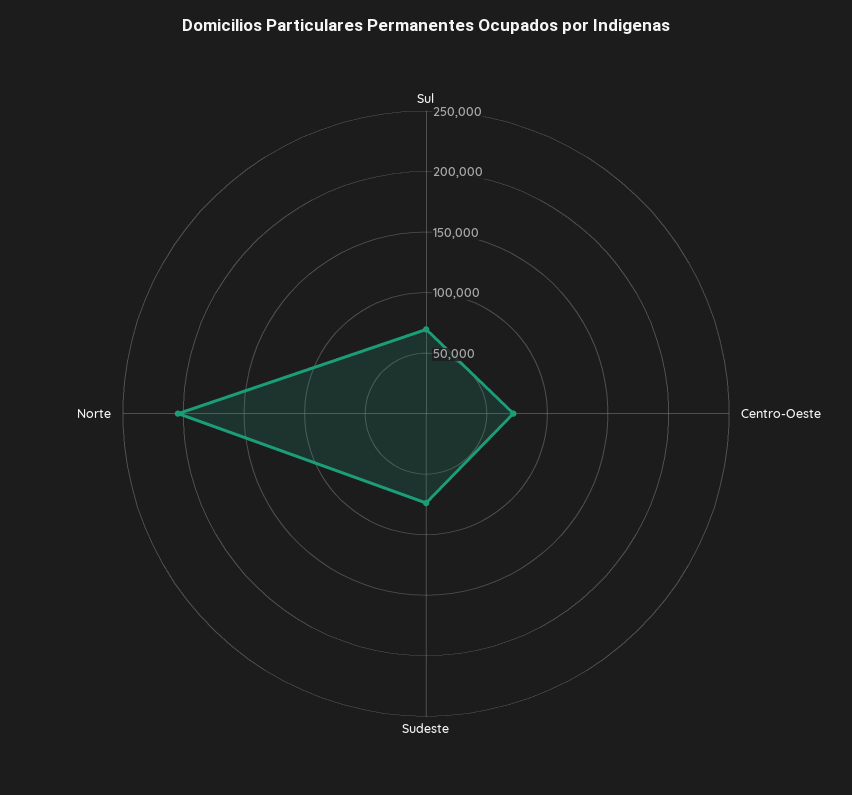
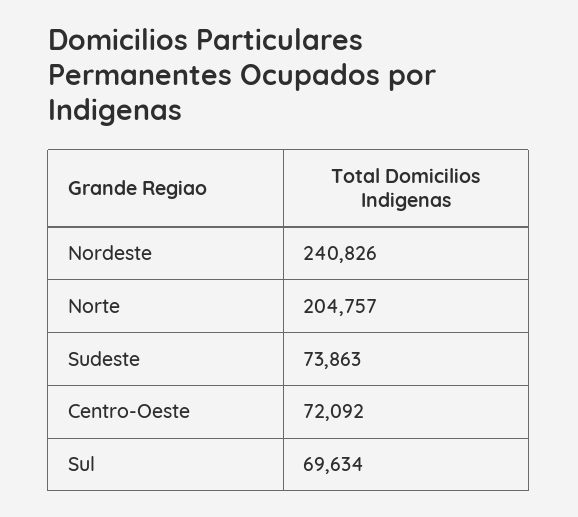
  {
    "Sul": 69634,
    "Centro-Oeste": 72092,
    "Sudeste": 73863,
-   "Norte": 204757
+   "Norte": 204757,
+   "Nordeste": 240826
  }

